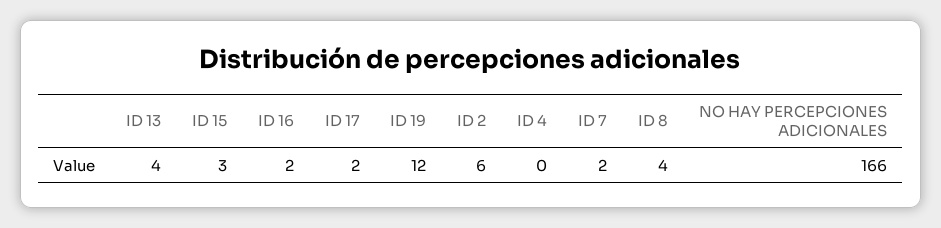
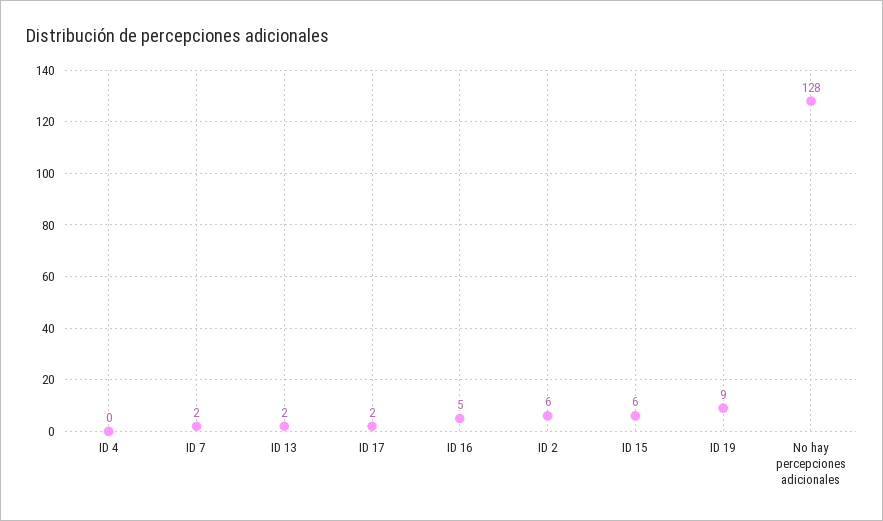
  {
-   "ID 13": 4,
+   "ID 13": 2,
-   "ID 15": 3,
+   "ID 15": 6,
-   "ID 16": 2,
+   "ID 16": 5,
    "ID 17": 2,
-   "ID 19": 12,
+   "ID 19": 9,
    "ID 2": 6,
    "ID 4": 0,
    "ID 7": 2,
-   "ID 8": 4,
-   "NO HAY PERCEPCIONES ADICIONALES": 166
+   "NO HAY PERCEPCIONES ADICIONALES": 128
  }

